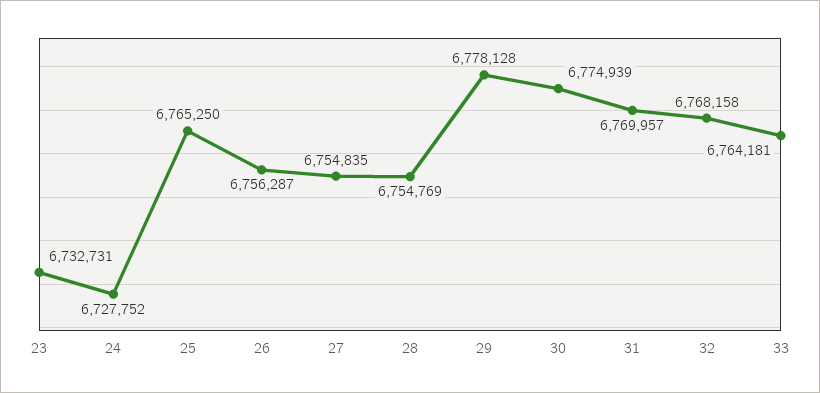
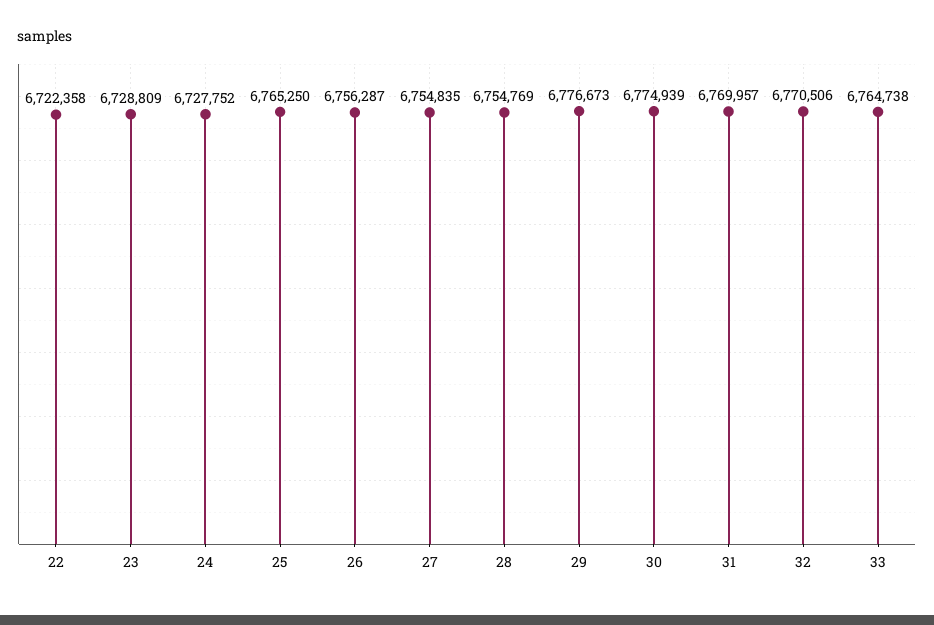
  {
-   "23": 6732731,
+   "23": 6728809,
    "24": 6727752,
    "25": 6765250,
    "26": 6756287,
    "27": 6754835,
    "28": 6754769,
-   "29": 6778128,
+   "29": 6776673,
    "30": 6774939,
    "31": 6769957,
-   "32": 6768158,
+   "32": 6770506,
-   "33": 6764181
+   "33": 6764738,
+   "22": 6722358
  }

